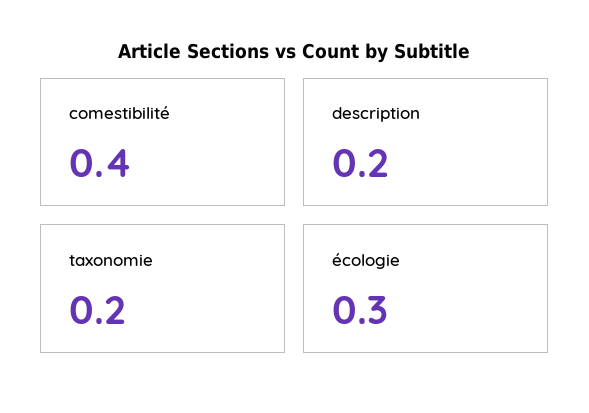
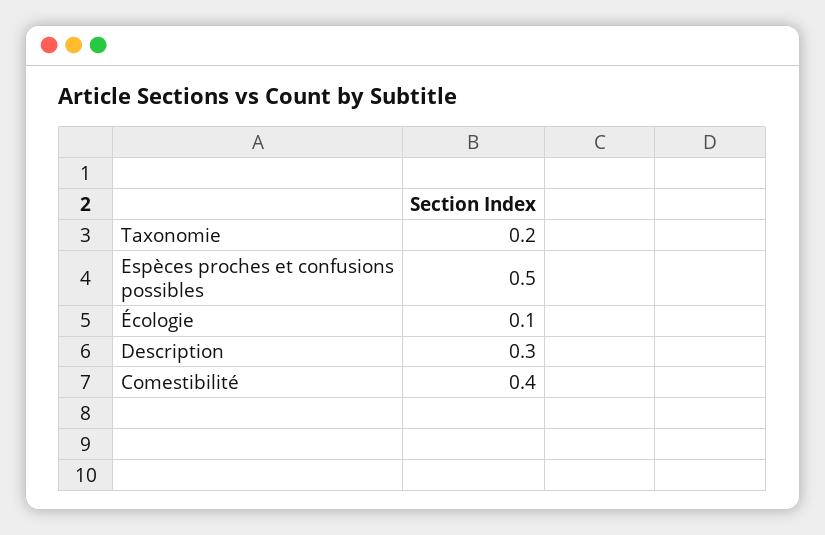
  {
    "comestibilité": 0.4,
-   "description": 0.2,
+   "description": 0.3,
    "taxonomie": 0.2,
-   "écologie": 0.3
+   "écologie": 0.1,
+   "Espèces proches et confusions possibles": 0.5
  }

